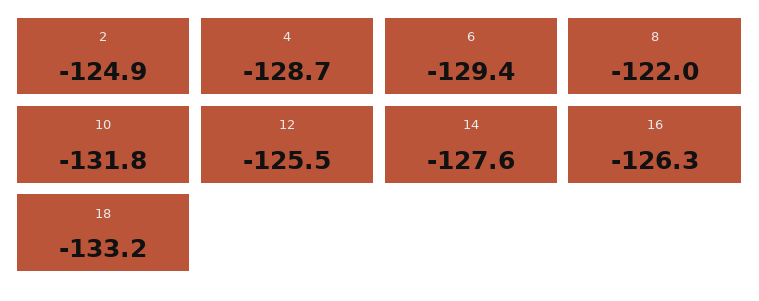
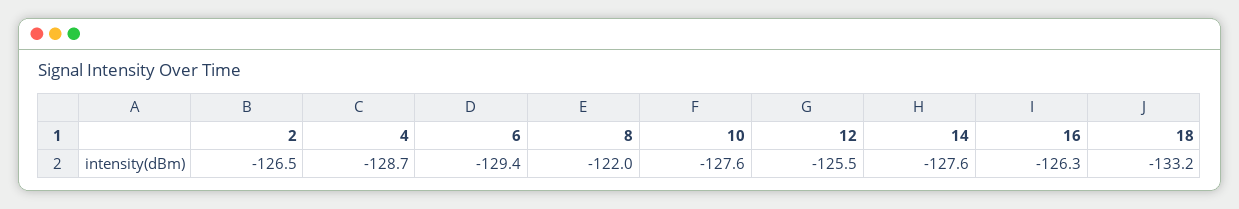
  {
-   "2": -124.9,
+   "2": -126.5,
    "4": -128.7,
    "6": -129.4,
    "8": -122,
-   "10": -131.8,
+   "10": -127.6,
    "12": -125.5,
    "14": -127.6,
    "16": -126.3,
    "18": -133.2
  }

